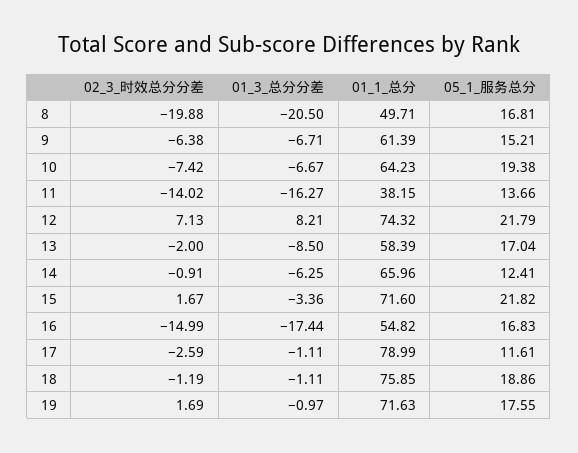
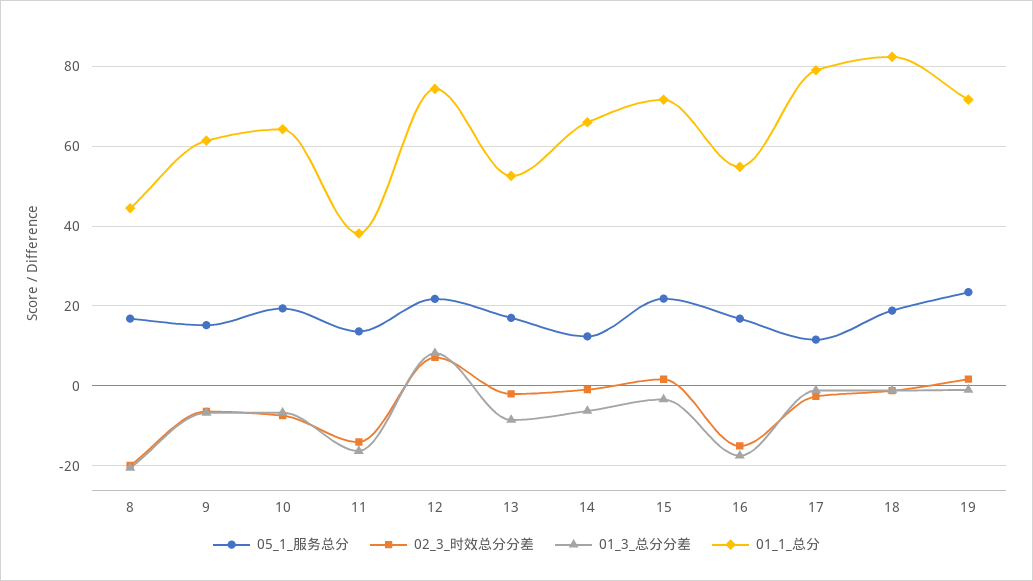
  {
    "02_3_时效总分分差": {
      "8": -19.88,
      "9": -6.38,
      "10": -7.42,
      "11": -14.02,
      "12": 7.13,
      "13": -2,
      "14": -0.91,
      "15": 1.67,
      "16": -14.99,
      "17": -2.59,
      "18": -1.19,
      "19": 1.69
    },
    "01_3_总分分差": {
      "8": -20.5,
      "9": -6.71,
      "10": -6.67,
      "11": -16.27,
      "12": 8.21,
      "13": -8.5,
      "14": -6.25,
      "15": -3.36,
      "16": -17.44,
      "17": -1.11,
      "18": -1.11,
      "19": -0.97
    },
    "01_1_总分": {
-     "8": 49.71,
+     "8": 44,
      "9": 61.39,
      "10": 64.23,
      "11": 38.15,
      "12": 74.32,
-     "13": 58.39,
+     "13": 52,
      "14": 65.96,
      "15": 71.6,
      "16": 54.82,
      "17": 78.99,
-     "18": 75.85,
+     "18": 82,
      "19": 71.63
    },
    "05_1_服务总分": {
      "8": 16.81,
      "9": 15.21,
      "10": 19.38,
      "11": 13.66,
      "12": 21.79,
      "13": 17.04,
      "14": 12.41,
      "15": 21.82,
      "16": 16.83,
      "17": 11.61,
      "18": 18.86,
-     "19": 17.55
+     "19": 24
    }
  }

